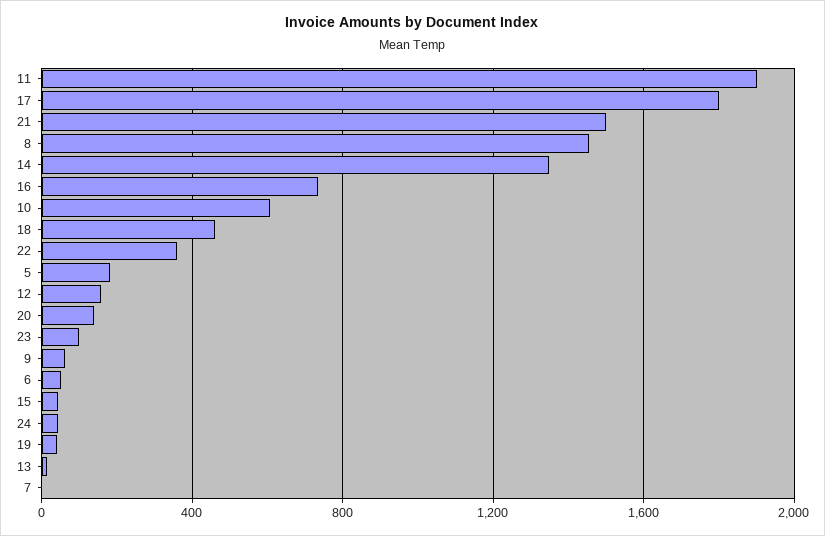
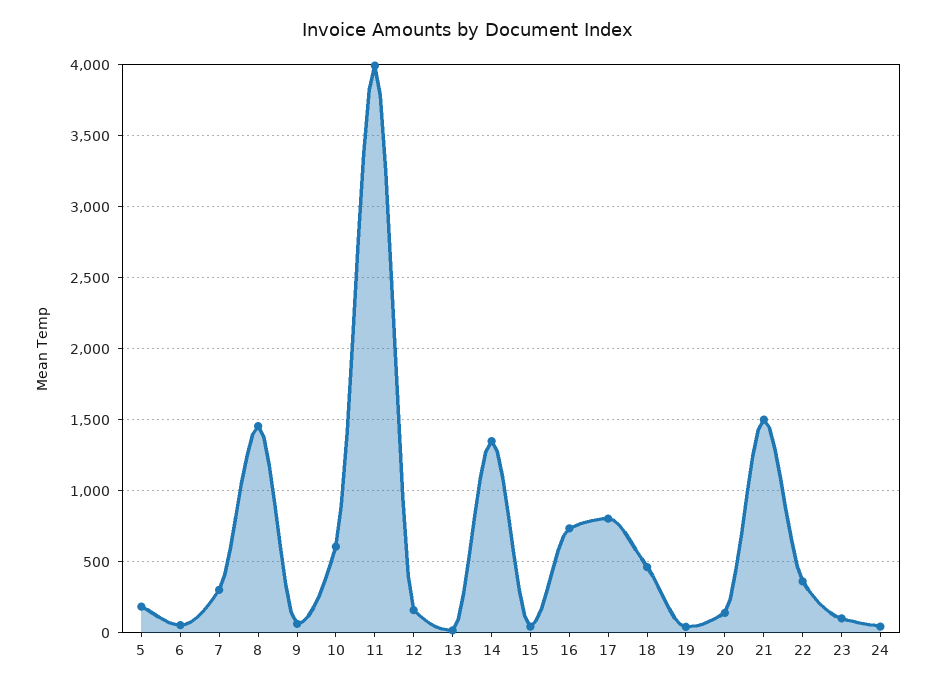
  {
-   "11": 1900,
+   "11": 4000,
-   "17": 1800,
+   "17": 800,
    "21": 1500,
    "8": 1450,
    "14": 1350,
    "16": 750,
    "10": 600,
    "18": 450,
    "22": 350,
    "5": 200,
    "12": 150,
    "20": 150,
    "23": 100,
    "9": 50,
    "6": 50,
    "15": 50,
    "24": 50,
    "19": 50,
    "13": 0,
-   "7": 0
+   "7": 300
  }

